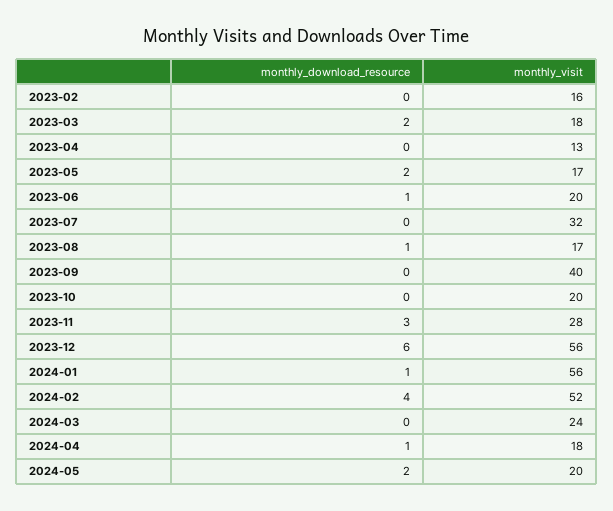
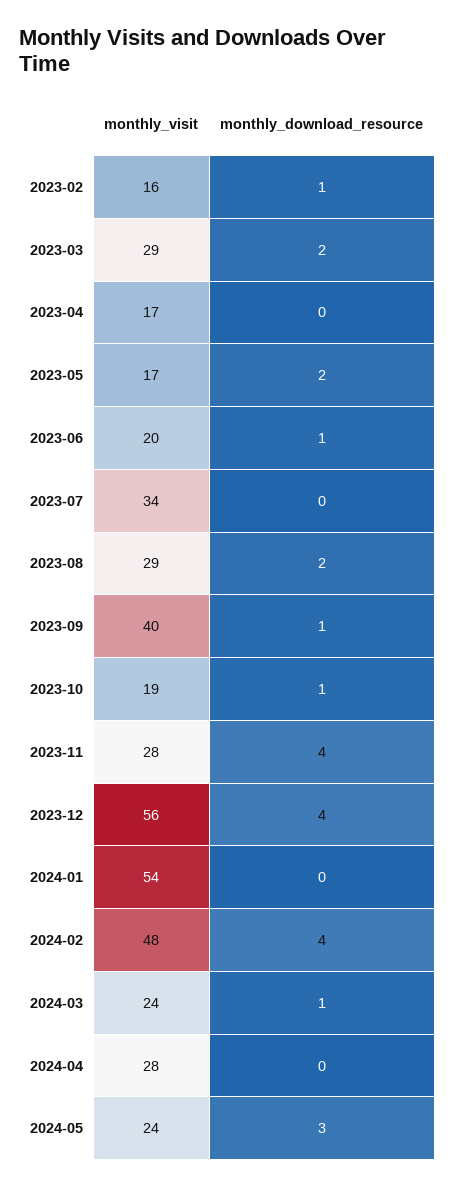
  {
    "monthly_download_resource": {
-     "2023-02": 0,
+     "2023-02": 1,
      "2023-03": 2,
      "2023-04": 0,
      "2023-05": 2,
      "2023-06": 1,
      "2023-07": 0,
-     "2023-08": 1,
+     "2023-08": 2,
-     "2023-09": 0,
+     "2023-09": 1,
-     "2023-10": 0,
+     "2023-10": 1,
-     "2023-11": 3,
+     "2023-11": 4,
-     "2023-12": 6,
+     "2023-12": 4,
-     "2024-01": 1,
+     "2024-01": 0,
      "2024-02": 4,
-     "2024-03": 0,
+     "2024-03": 1,
-     "2024-04": 1,
+     "2024-04": 0,
-     "2024-05": 2
+     "2024-05": 3
    },
    "monthly_visit": {
      "2023-02": 16,
-     "2023-03": 18,
+     "2023-03": 29,
-     "2023-04": 13,
+     "2023-04": 17,
      "2023-05": 17,
      "2023-06": 20,
-     "2023-07": 32,
+     "2023-07": 34,
-     "2023-08": 17,
+     "2023-08": 29,
      "2023-09": 40,
-     "2023-10": 20,
+     "2023-10": 19,
      "2023-11": 28,
      "2023-12": 56,
-     "2024-01": 56,
+     "2024-01": 54,
-     "2024-02": 52,
+     "2024-02": 48,
      "2024-03": 24,
-     "2024-04": 18,
+     "2024-04": 28,
-     "2024-05": 20
+     "2024-05": 24
    }
  }

